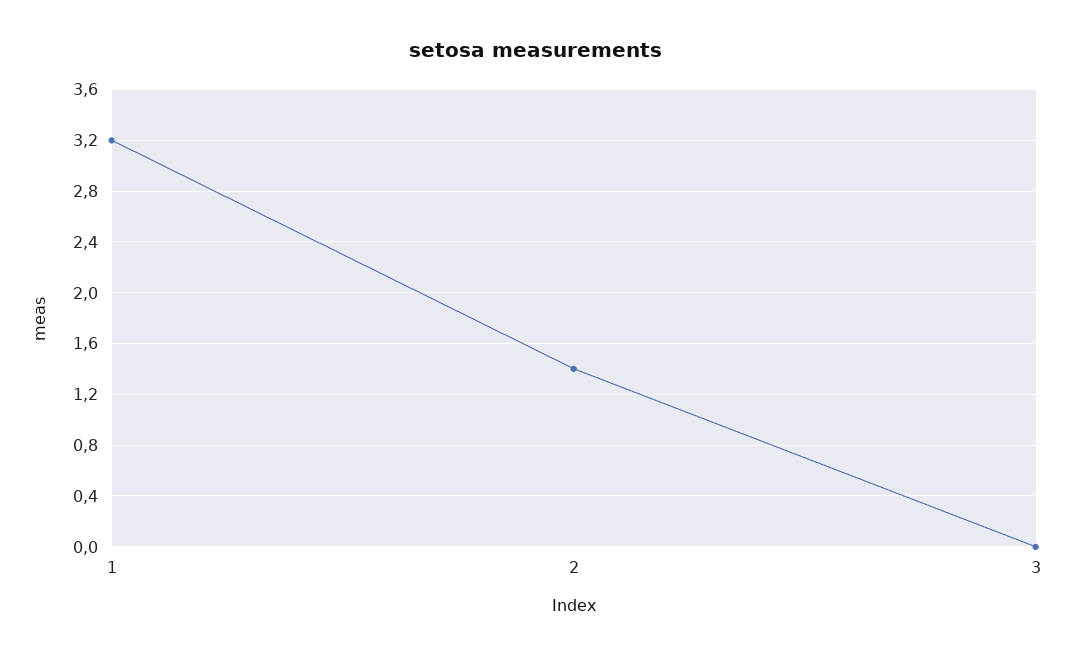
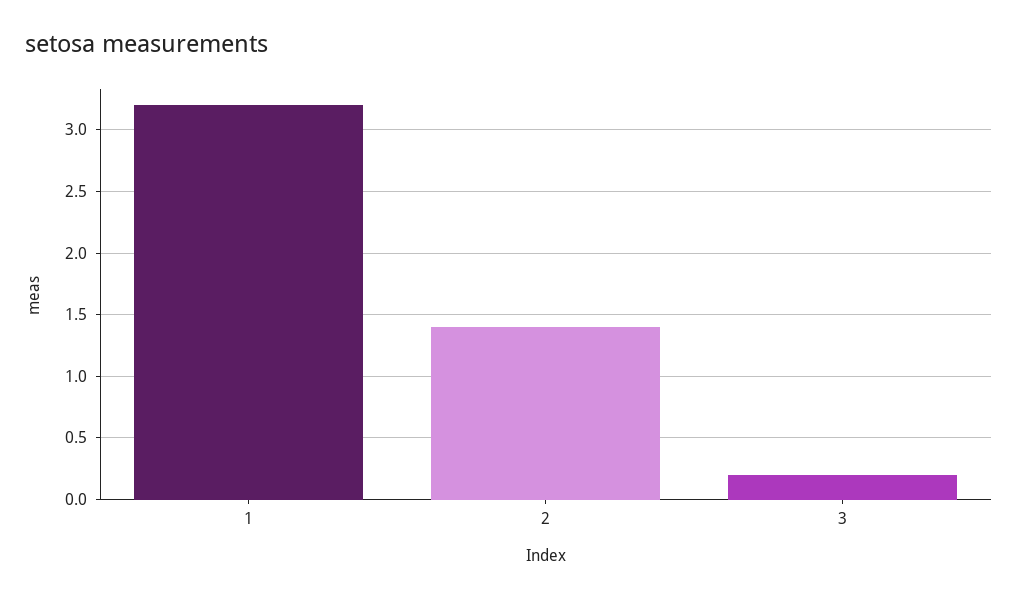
  {
    "1": 3.2,
    "2": 1.4,
-   "3": 0
+   "3": 0.2
  }

